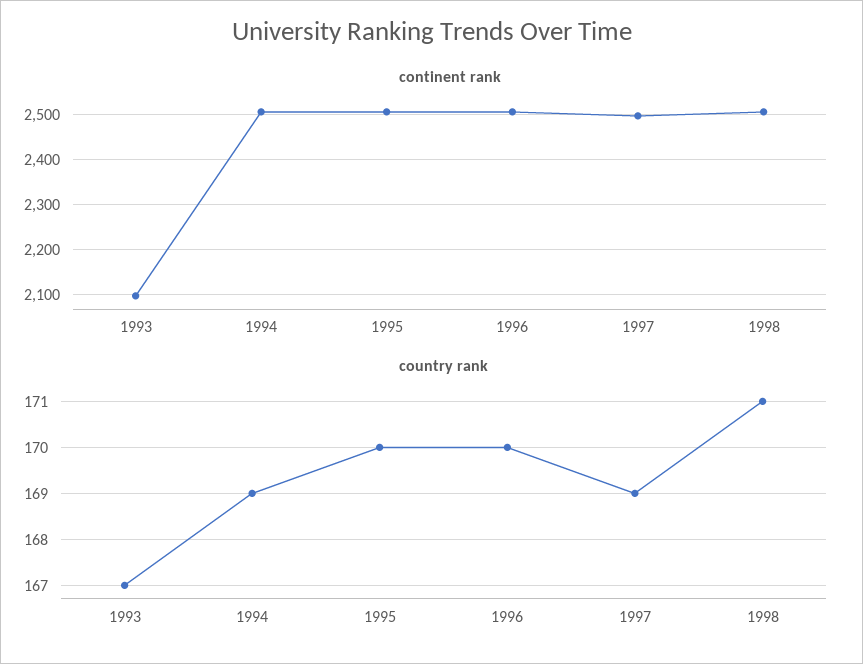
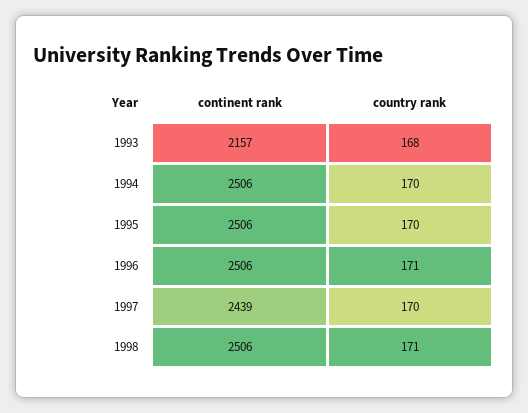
  {
    "continent rank": {
-     "1993": 2100,
+     "1993": 2157,
      "1994": 2506,
      "1995": 2506,
      "1996": 2506,
-     "1997": 2500,
+     "1997": 2439,
      "1998": 2506
    },
    "country rank": {
-     "1993": 167,
+     "1993": 168,
-     "1994": 169,
+     "1994": 170,
      "1995": 170,
-     "1996": 170,
+     "1996": 171,
-     "1997": 169,
+     "1997": 170,
      "1998": 171
    }
  }

